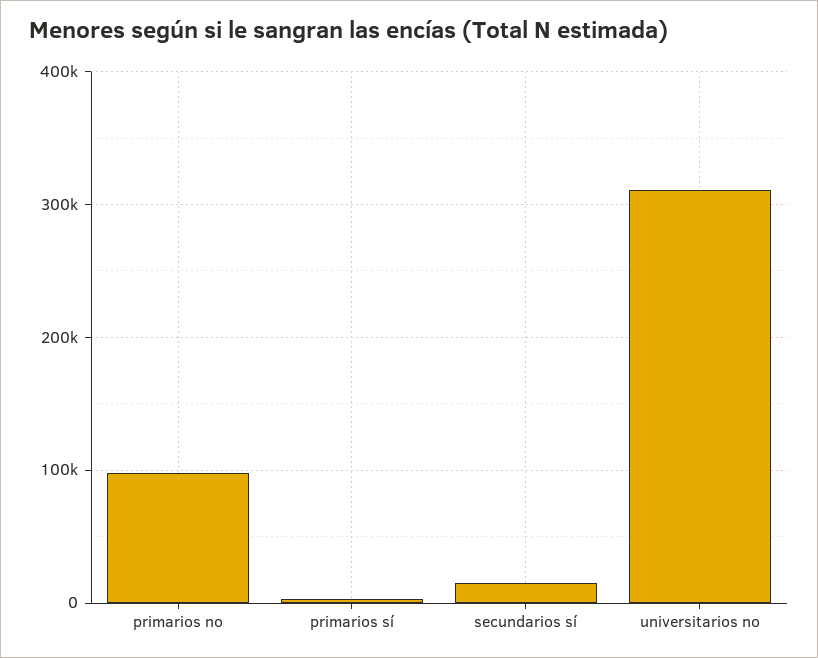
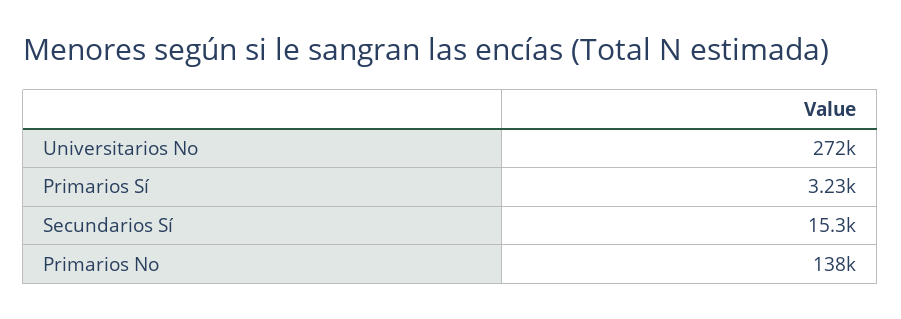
  {
-   "primarios no": 100000,
+   "primarios no": 138000,
    "primarios sí": 3230,
    "secundarios sí": 15300,
-   "universitarios no": 310000
+   "universitarios no": 272000
  }

